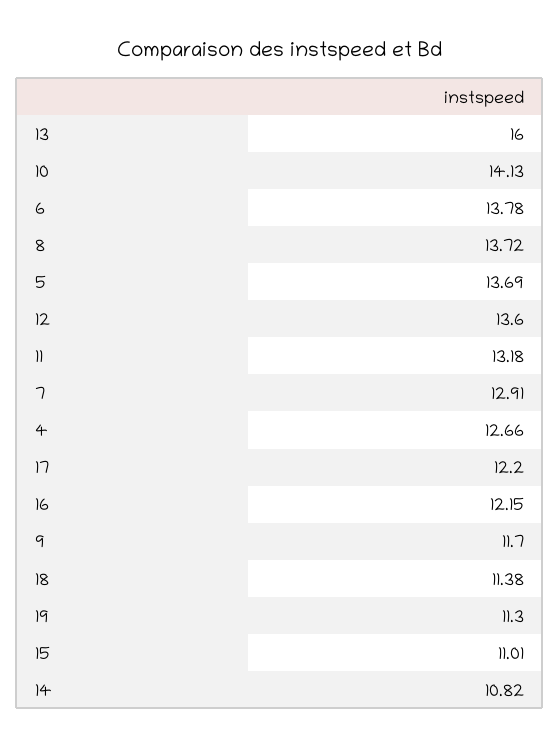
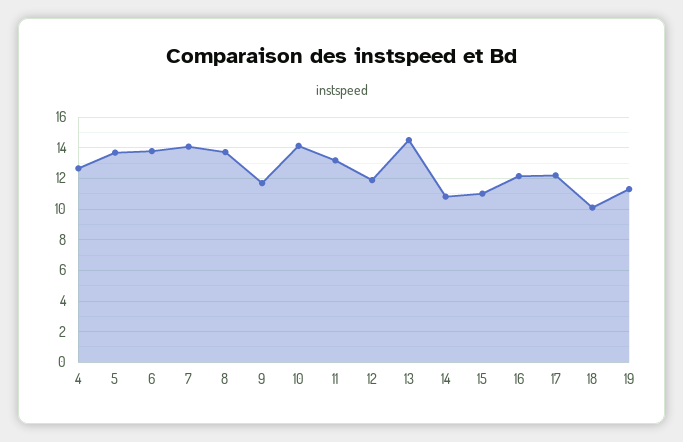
  {
-   "13": 16,
+   "13": 14.5,
    "10": 14.13,
    "6": 13.78,
    "8": 13.72,
    "5": 13.69,
-   "12": 13.6,
+   "12": 12,
    "11": 13.18,
-   "7": 12.91,
+   "7": 14,
    "4": 12.66,
    "17": 12.2,
    "16": 12.15,
    "9": 11.7,
-   "18": 11.38,
+   "18": 10,
    "19": 11.3,
    "15": 11.01,
    "14": 10.82
  }

